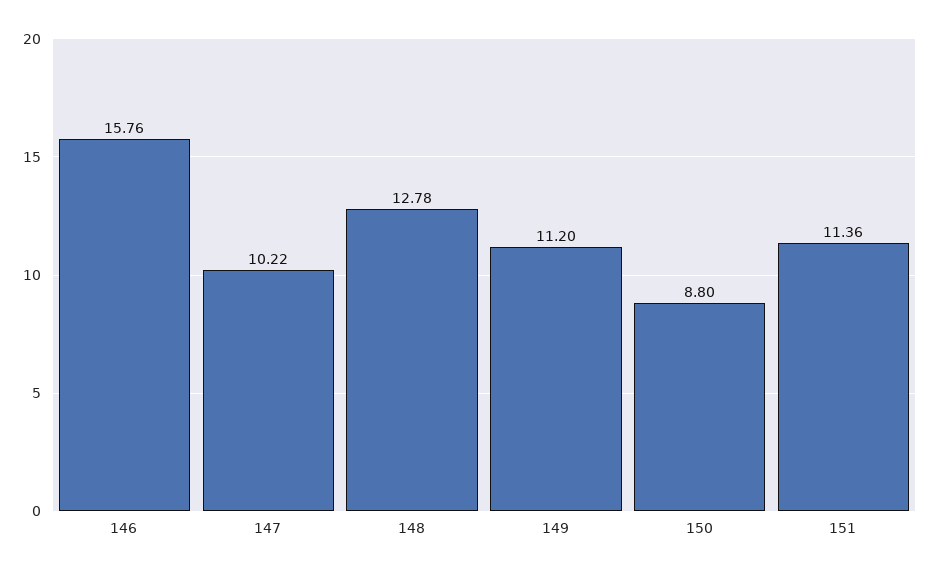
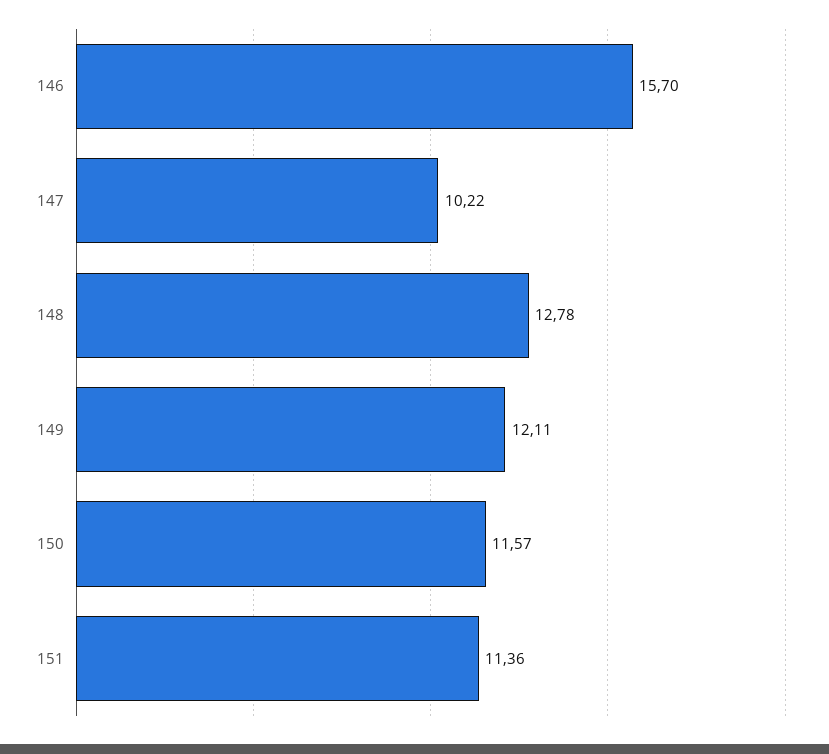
  {
-   "146": 15.76,
+   "146": 15.7,
    "147": 10.22,
    "148": 12.78,
-   "149": 11.2,
+   "149": 12.11,
-   "150": 8.8,
+   "150": 11.57,
    "151": 11.36
  }

